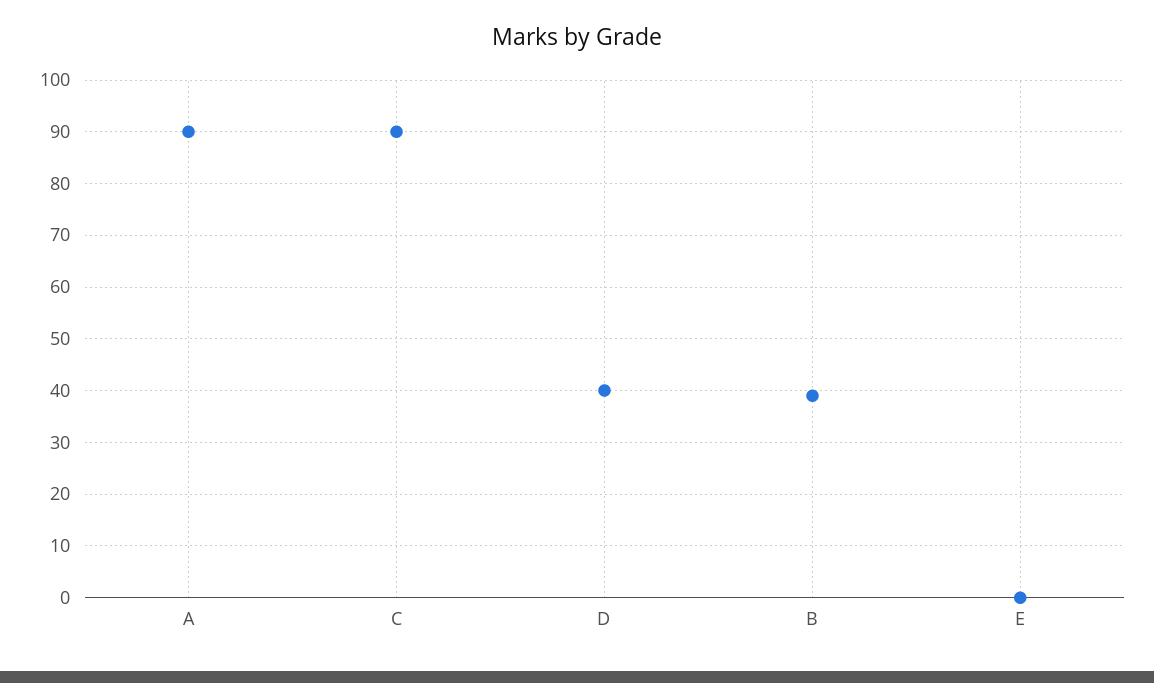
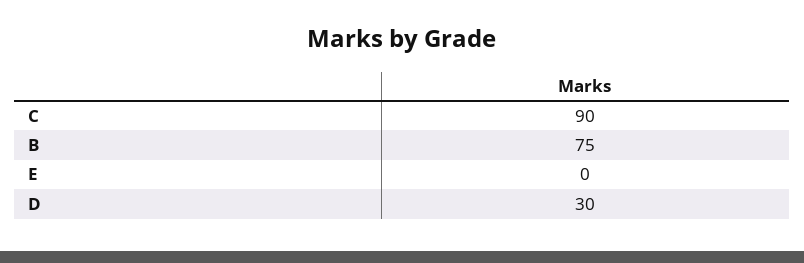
  {
-   "A": 90,
    "C": 90,
-   "D": 40,
+   "D": 30,
-   "B": 40,
+   "B": 75,
    "E": 0
  }

